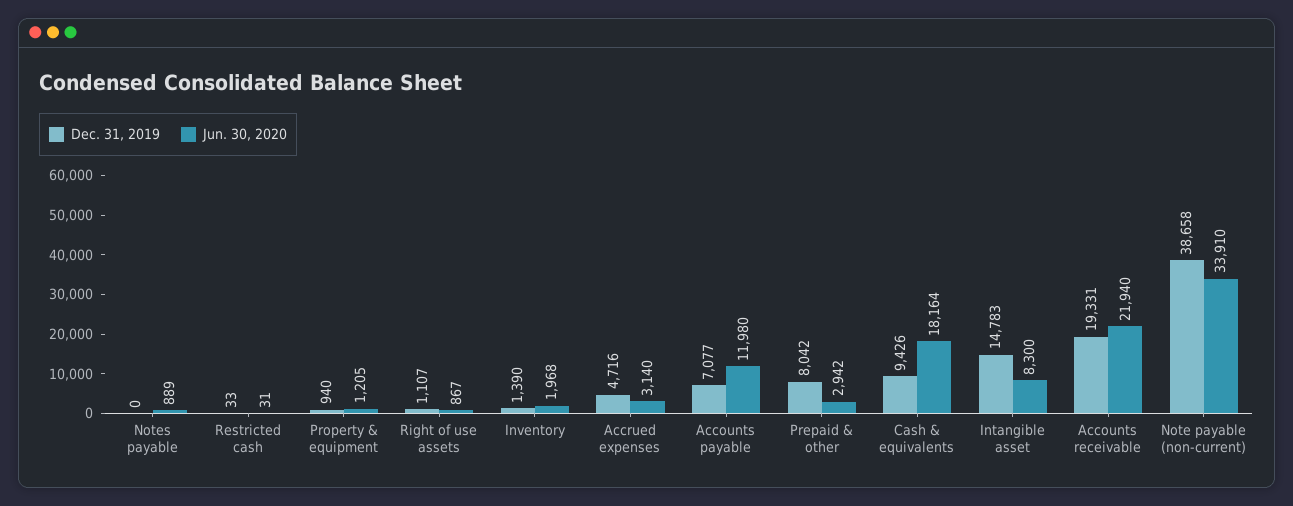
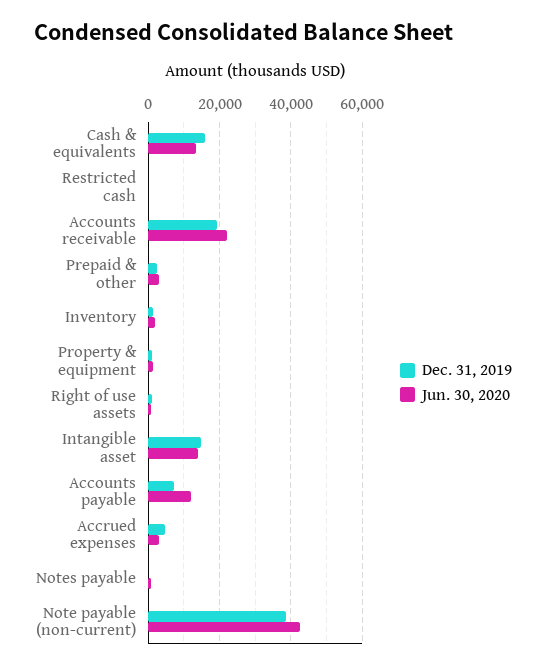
  {
    "Dec. 31, 2019": {
      "Notes payable": 0,
      "Restricted cash": 33,
      "Property & equipment": 940,
      "Right of use assets": 1107,
      "Inventory": 1390,
      "Accrued expenses": 4716,
      "Accounts payable": 7077,
-     "Prepaid & other": 8042,
+     "Prepaid & other": 2000,
-     "Cash & equivalents": 9426,
+     "Cash & equivalents": 16000,
      "Intangible asset": 14783,
      "Accounts receivable": 19331,
      "Note payable (non-current)": 38658
    },
    "Jun. 30, 2020": {
      "Notes payable": 889,
      "Restricted cash": 31,
      "Property & equipment": 1205,
      "Right of use assets": 867,
      "Inventory": 1968,
      "Accrued expenses": 3140,
      "Accounts payable": 11980,
      "Prepaid & other": 2942,
-     "Cash & equivalents": 18164,
+     "Cash & equivalents": 14000,
-     "Intangible asset": 8300,
+     "Intangible asset": 14000,
      "Accounts receivable": 21940,
-     "Note payable (non-current)": 33910
+     "Note payable (non-current)": 42000
    }
  }

